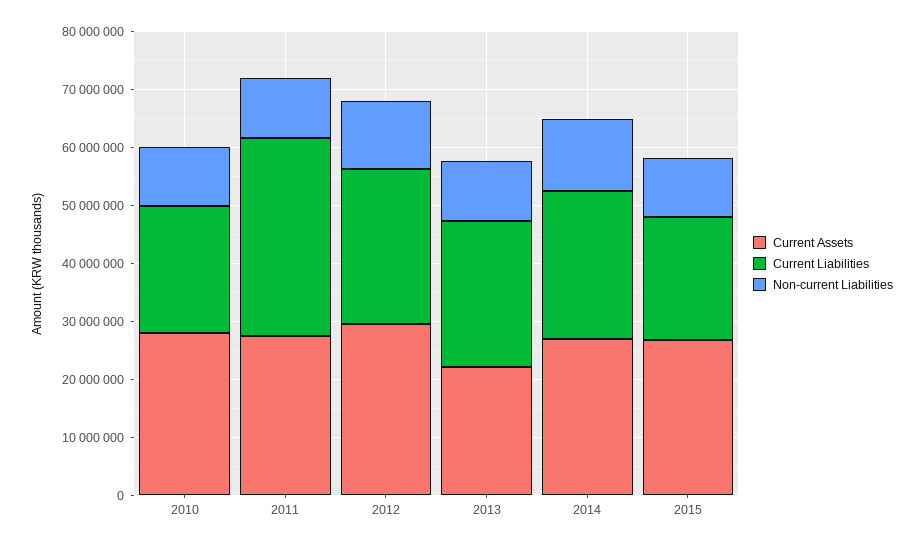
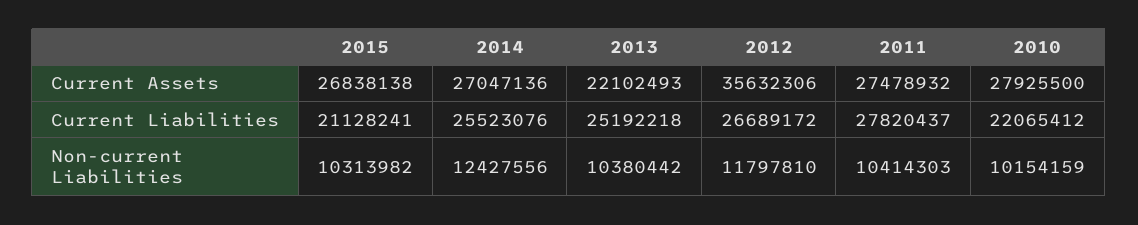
  {
    "Current Assets": {
      "2010": 27925500,
      "2011": 27478932,
-     "2012": 30000000,
+     "2012": 35632306,
      "2013": 22102493,
      "2014": 27047136,
      "2015": 26838138
    },
    "Current Liabilities": {
      "2010": 22065412,
-     "2011": 34000000,
+     "2011": 27820437,
      "2012": 26689172,
      "2013": 25192218,
      "2014": 25523076,
      "2015": 21128241
    },
    "Non-current Liabilities": {
      "2010": 10154159,
      "2011": 10414303,
      "2012": 11797810,
      "2013": 10380442,
      "2014": 12427556,
      "2015": 10313982
    }
  }

